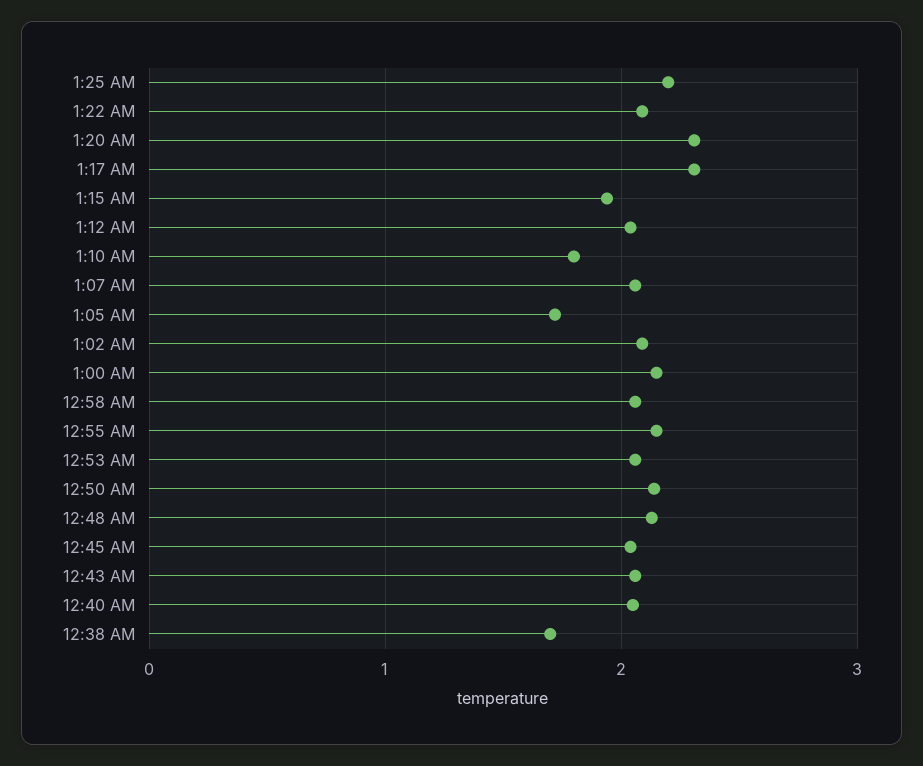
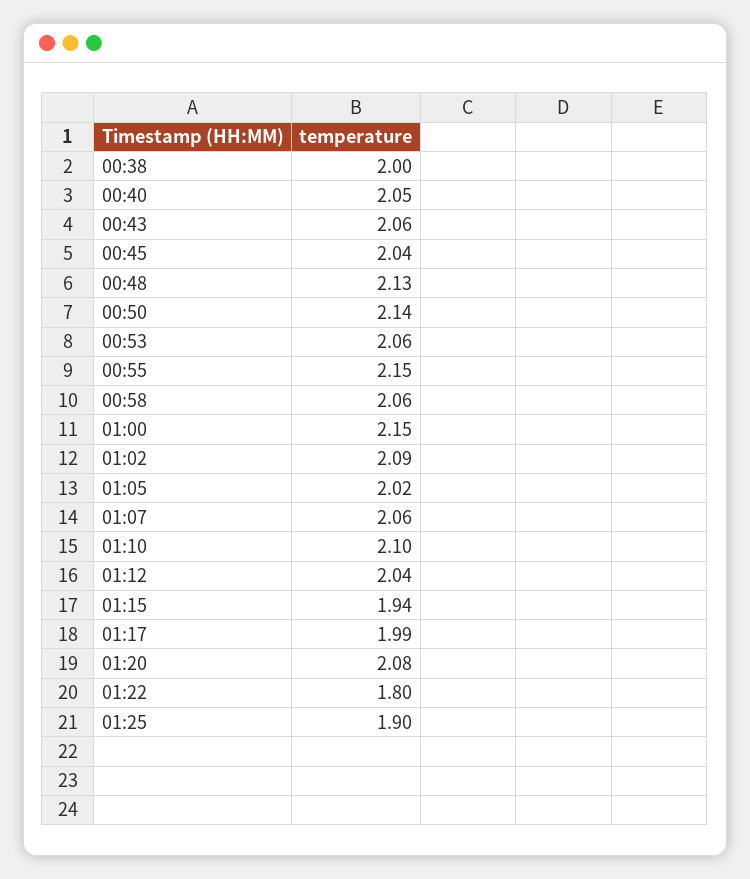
  {
-   "1:25 AM": 2.2,
+   "1:25 AM": 1.9,
-   "1:22 AM": 2.1,
+   "1:22 AM": 1.8,
-   "1:20 AM": 2.3,
+   "1:20 AM": 2.08,
-   "1:17 AM": 2.3,
+   "1:17 AM": 1.99,
    "1:15 AM": 1.94,
    "1:12 AM": 2.04,
-   "1:10 AM": 1.8,
+   "1:10 AM": 2.1,
    "1:07 AM": 2.06,
-   "1:05 AM": 1.7,
+   "1:05 AM": 2.02,
    "1:02 AM": 2.09,
    "1:00 AM": 2.15,
    "12:58 AM": 2.06,
    "12:55 AM": 2.15,
    "12:53 AM": 2.06,
    "12:50 AM": 2.14,
    "12:48 AM": 2.13,
    "12:45 AM": 2.04,
    "12:43 AM": 2.06,
    "12:40 AM": 2.05,
-   "12:38 AM": 1.7
+   "12:38 AM": 2
  }

